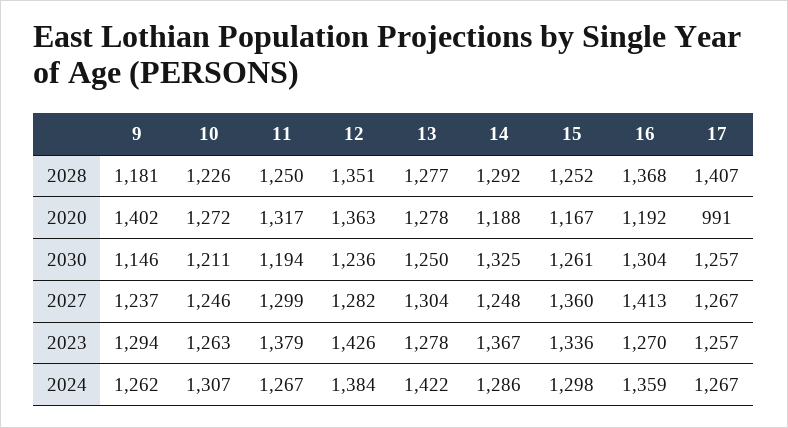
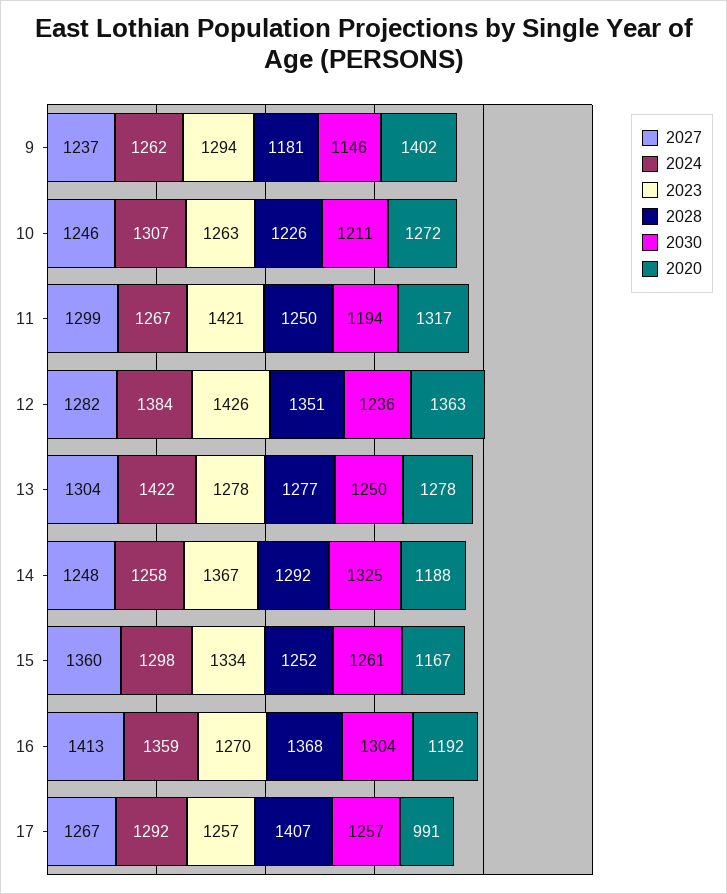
  {
    "2028": {
      "9": 1181,
      "10": 1226,
      "11": 1250,
      "12": 1351,
      "13": 1277,
      "14": 1292,
      "15": 1252,
      "16": 1368,
      "17": 1407
    },
    "2020": {
      "9": 1402,
      "10": 1272,
      "11": 1317,
      "12": 1363,
      "13": 1278,
      "14": 1188,
      "15": 1167,
      "16": 1192,
      "17": 991
    },
    "2030": {
      "9": 1146,
      "10": 1211,
      "11": 1194,
      "12": 1236,
      "13": 1250,
      "14": 1325,
      "15": 1261,
      "16": 1304,
      "17": 1257
    },
    "2027": {
      "9": 1237,
      "10": 1246,
      "11": 1299,
      "12": 1282,
      "13": 1304,
      "14": 1248,
      "15": 1360,
      "16": 1413,
      "17": 1267
    },
    "2023": {
      "9": 1294,
      "10": 1263,
-     "11": 1379,
+     "11": 1421,
      "12": 1426,
      "13": 1278,
      "14": 1367,
-     "15": 1336,
+     "15": 1334,
      "16": 1270,
      "17": 1257
    },
    "2024": {
      "9": 1262,
      "10": 1307,
      "11": 1267,
      "12": 1384,
      "13": 1422,
-     "14": 1286,
+     "14": 1258,
      "15": 1298,
      "16": 1359,
-     "17": 1267
+     "17": 1292
    }
  }

